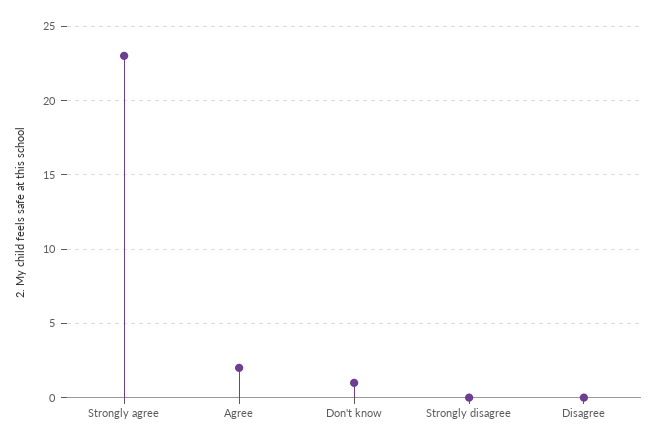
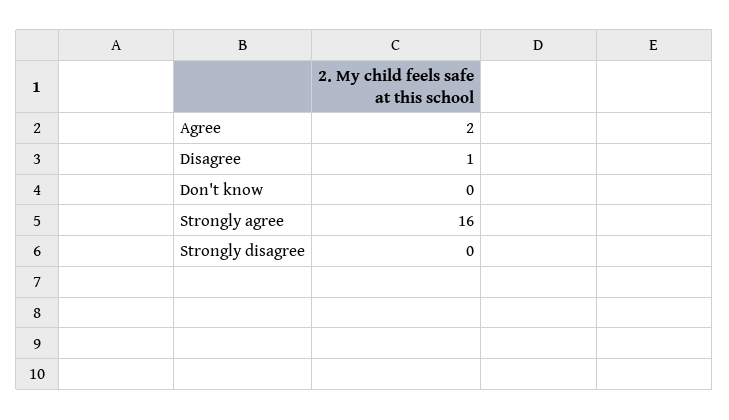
  {
-   "Strongly agree": 23,
+   "Strongly agree": 16,
    "Agree": 2,
-   "Don't know": 1,
+   "Don't know": 0,
    "Strongly disagree": 0,
-   "Disagree": 0
+   "Disagree": 1
  }

